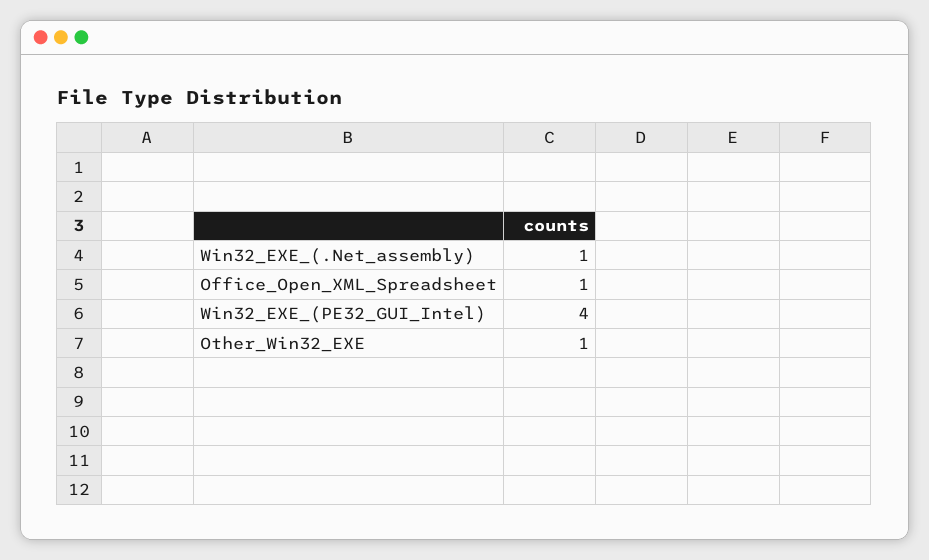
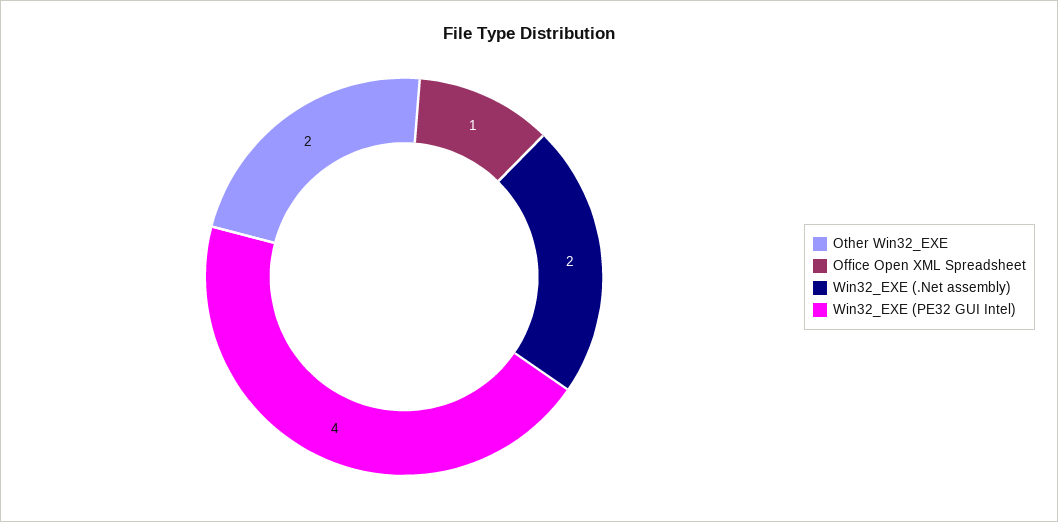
  {
-   "Win32_EXE_(.Net_assembly)": 1,
+   "Win32_EXE_(.Net_assembly)": 2,
    "Office_Open_XML_Spreadsheet": 1,
    "Win32_EXE_(PE32_GUI_Intel)": 4,
-   "Other_Win32_EXE": 1
+   "Other_Win32_EXE": 2
  }

